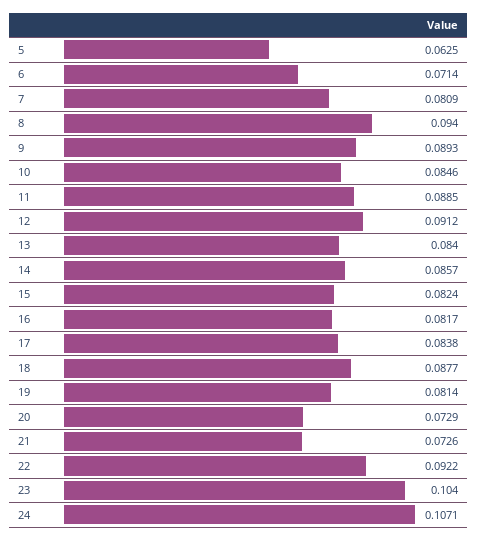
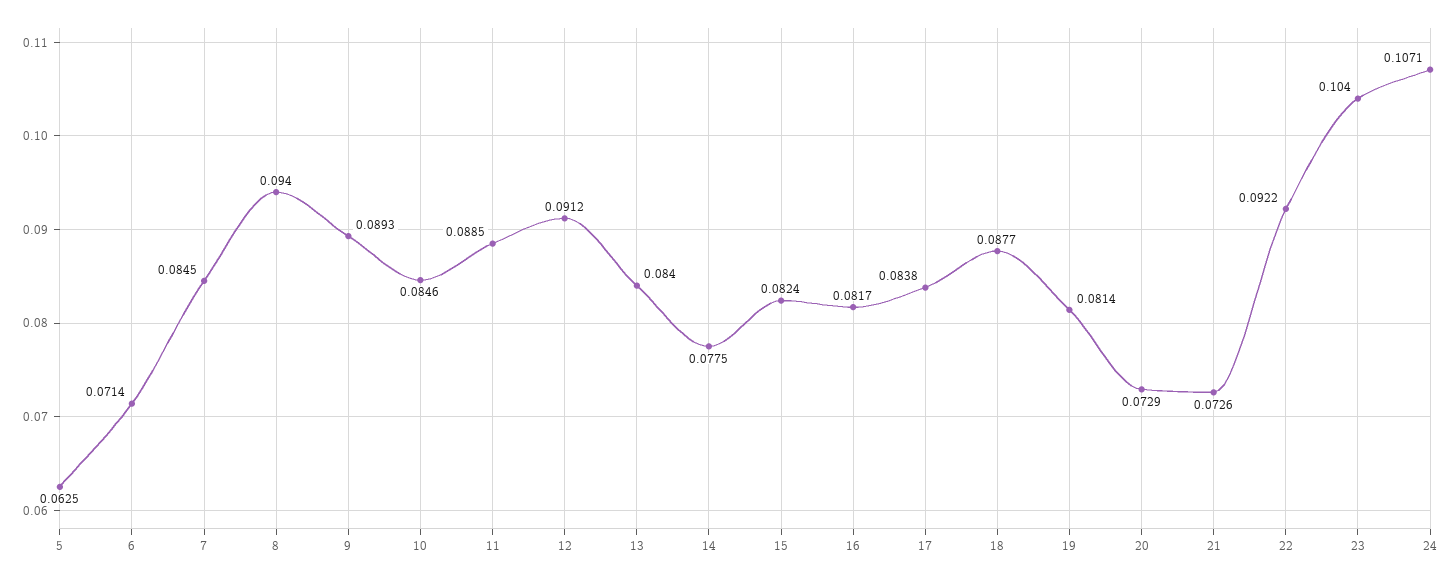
  {
    "5": 0.0625,
    "6": 0.0714,
-   "7": 0.0809,
+   "7": 0.0845,
    "8": 0.094,
    "9": 0.0893,
    "10": 0.0846,
    "11": 0.0885,
    "12": 0.0912,
    "13": 0.084,
-   "14": 0.0857,
+   "14": 0.0775,
    "15": 0.0824,
    "16": 0.0817,
    "17": 0.0838,
    "18": 0.0877,
    "19": 0.0814,
    "20": 0.0729,
    "21": 0.0726,
    "22": 0.0922,
    "23": 0.104,
    "24": 0.1071
  }

